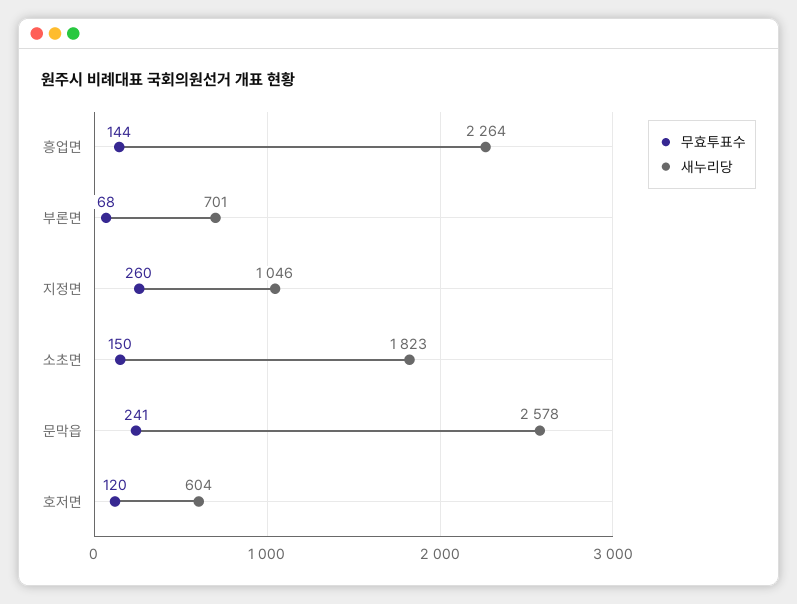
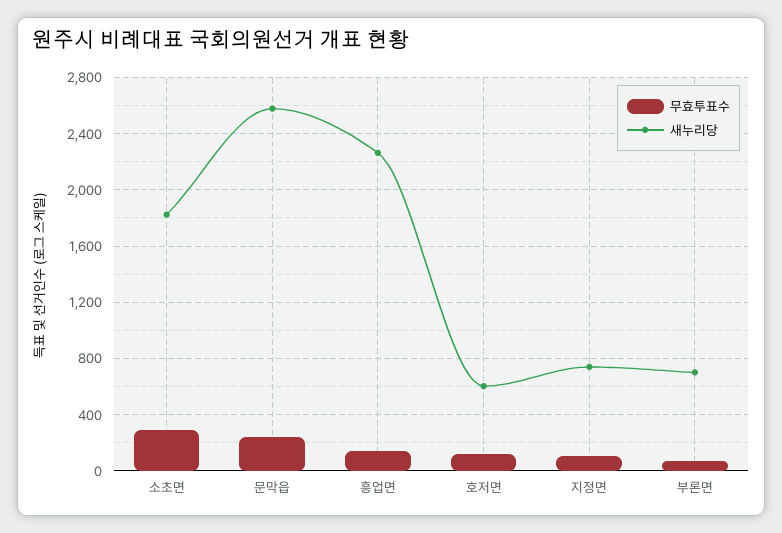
  {
    "무효투표수": {
      "흥업면": 144,
      "부론면": 68,
-     "지정면": 260,
+     "지정면": 100,
-     "소초면": 150,
+     "소초면": 300,
      "문막읍": 241,
      "호저면": 120
    },
    "새누리당": {
      "흥업면": 2264,
      "부론면": 701,
-     "지정면": 1046,
+     "지정면": 750,
      "소초면": 1823,
      "문막읍": 2578,
      "호저면": 604
    }
  }

